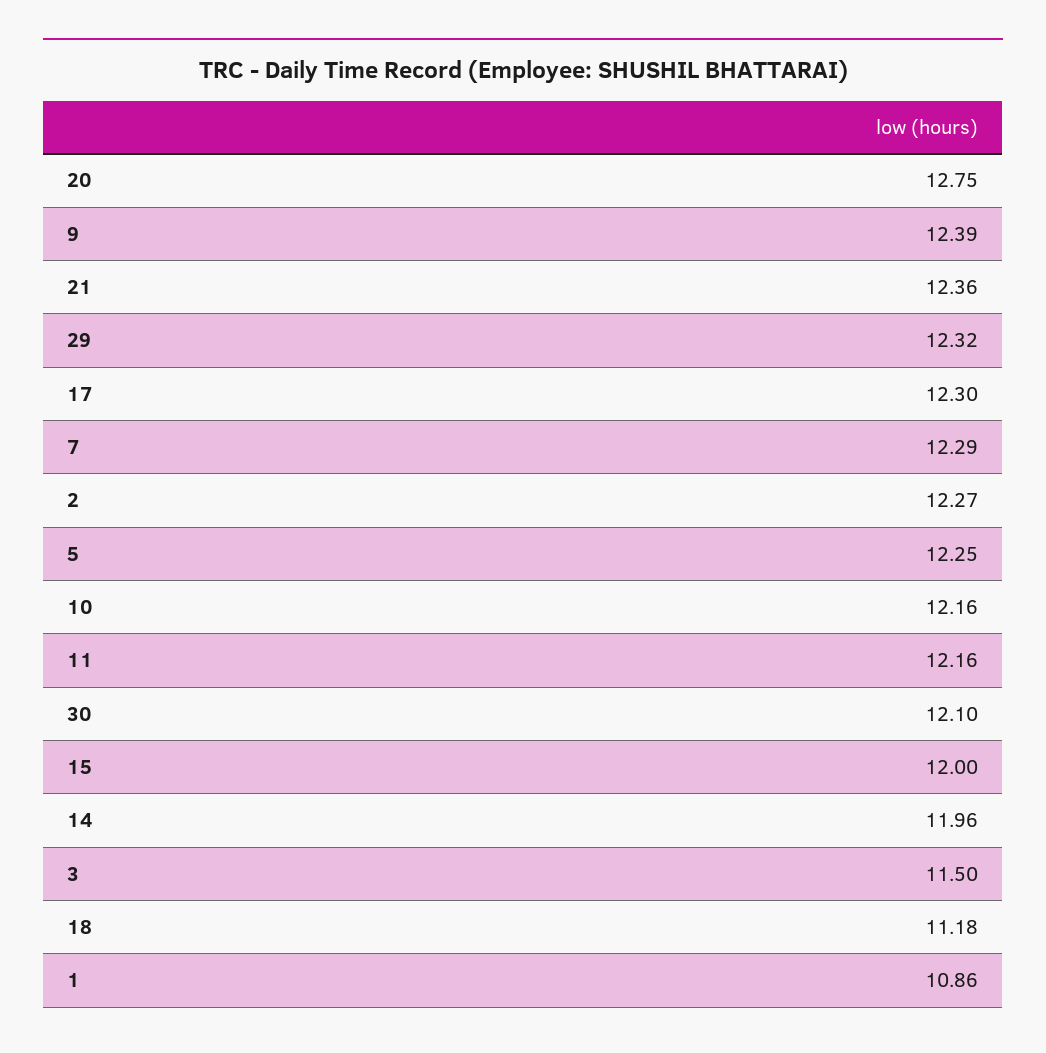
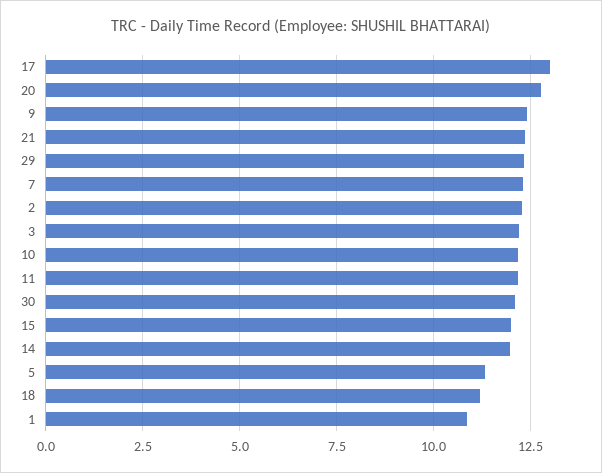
  {
    "20": 12.75,
    "9": 12.39,
    "21": 12.36,
    "29": 12.32,
-   "17": 12.3,
+   "17": 13,
    "7": 12.29,
    "2": 12.27,
-   "5": 12.25,
+   "5": 11.25,
    "10": 12.16,
    "11": 12.16,
    "30": 12.1,
    "15": 12,
    "14": 11.96,
-   "3": 11.5,
+   "3": 12.25,
    "18": 11.18,
    "1": 10.86
  }

